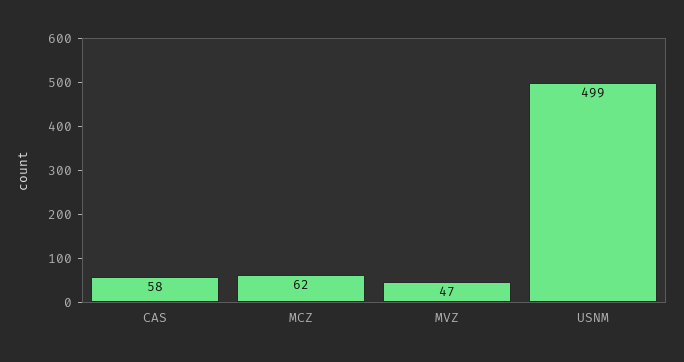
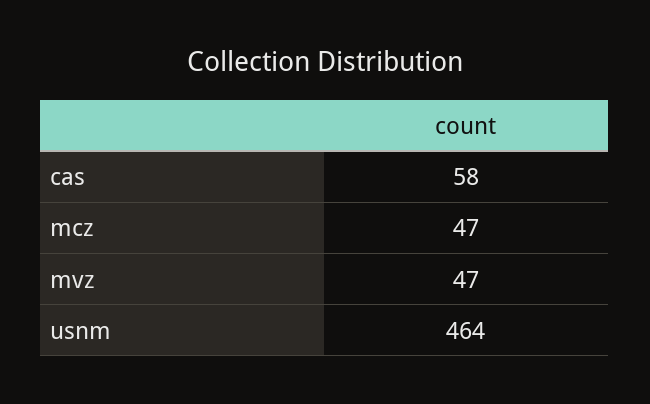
  {
    "CAS": 58,
-   "MCZ": 62,
+   "MCZ": 47,
    "MVZ": 47,
-   "USNM": 499
+   "USNM": 464
  }

